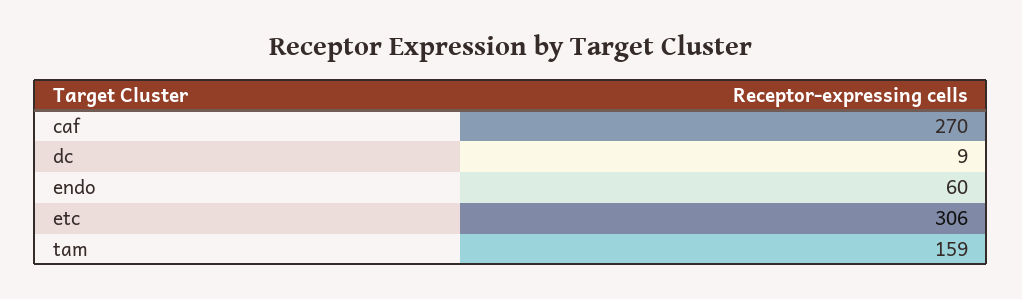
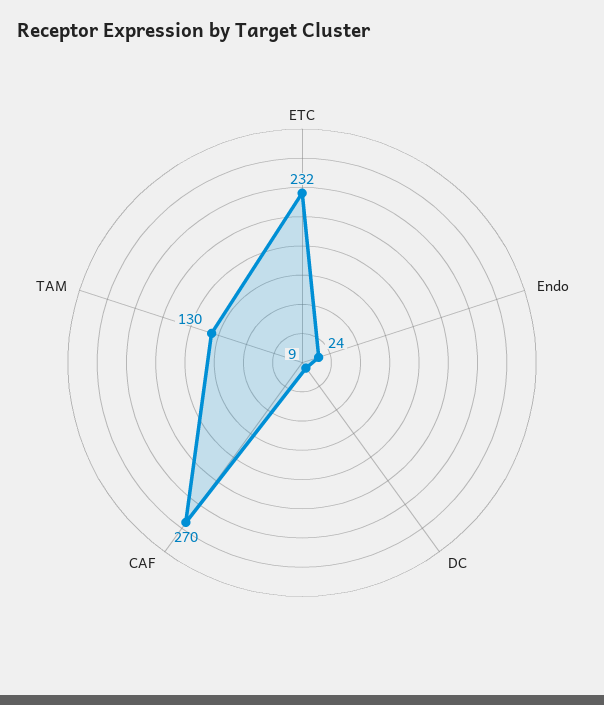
  {
    "caf": 270,
    "dc": 9,
-   "endo": 60,
+   "endo": 24,
-   "etc": 306,
+   "etc": 232,
-   "tam": 159
+   "tam": 130
  }

